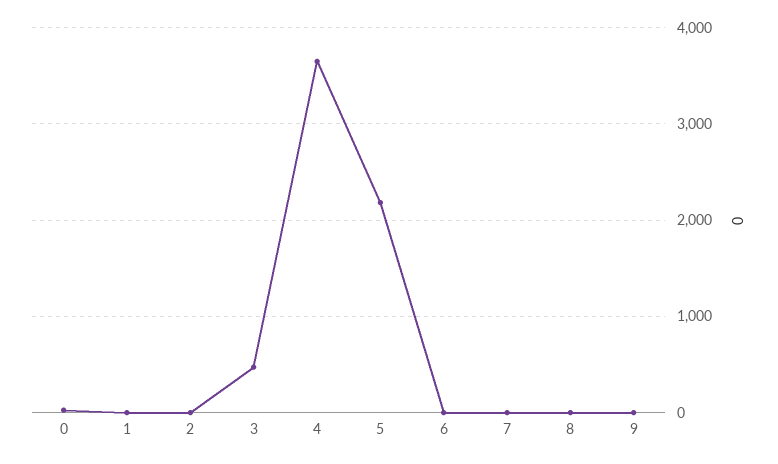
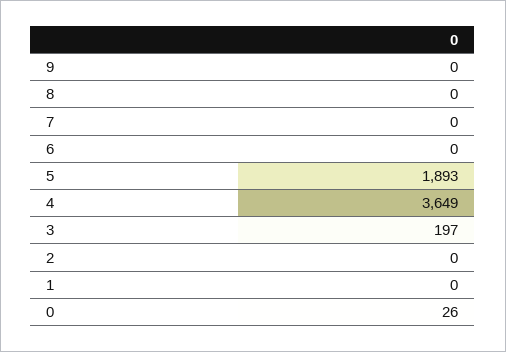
  {
    "0": 26,
    "1": 0,
    "2": 0,
-   "3": 500,
+   "3": 197,
    "4": 3649,
-   "5": 2200,
+   "5": 1893,
    "6": 0,
    "7": 0,
    "8": 0,
    "9": 0
  }

